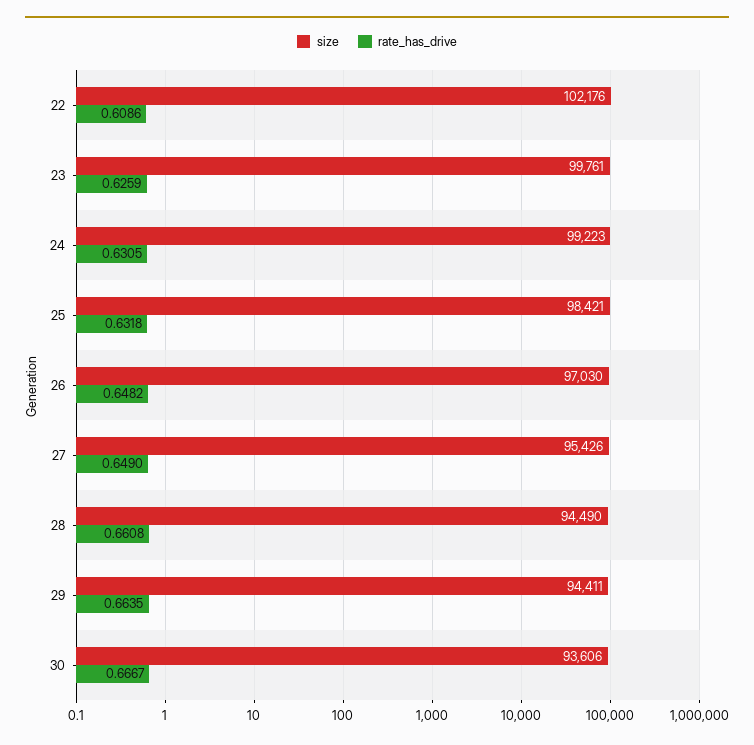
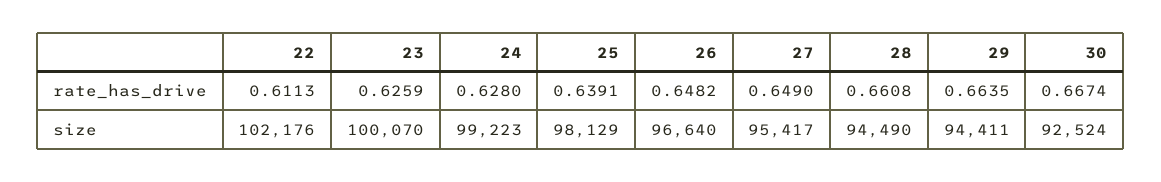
  {
    "size": {
      "22": 102176,
-     "23": 99761,
+     "23": 100070,
      "24": 99223,
-     "25": 98421,
+     "25": 98129,
-     "26": 97030,
+     "26": 96640,
-     "27": 95426,
+     "27": 95417,
      "28": 94490,
      "29": 94411,
-     "30": 93606
+     "30": 92524
    },
    "rate_has_drive": {
-     "22": 0.6086,
+     "22": 0.6113,
      "23": 0.6259,
-     "24": 0.6305,
+     "24": 0.628,
-     "25": 0.6318,
+     "25": 0.6391,
      "26": 0.6482,
      "27": 0.649,
      "28": 0.6608,
      "29": 0.6635,
-     "30": 0.6667
+     "30": 0.6674
    }
  }

